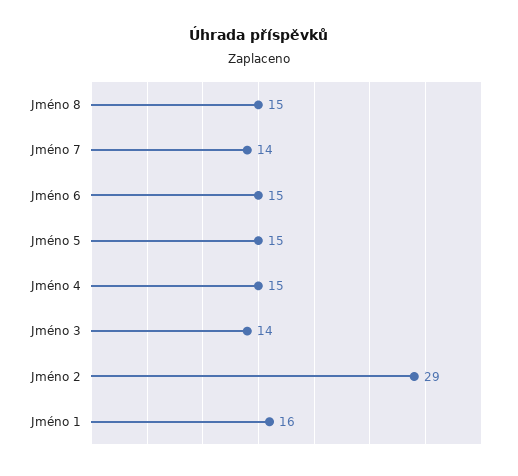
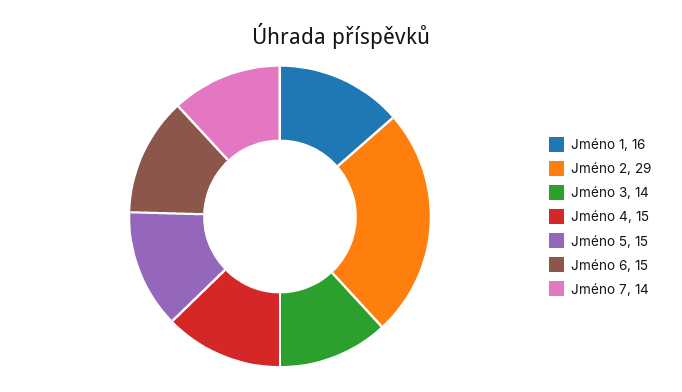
  {
-   "Jméno 8": 15,
    "Jméno 7": 14,
    "Jméno 6": 15,
    "Jméno 5": 15,
    "Jméno 4": 15,
    "Jméno 3": 14,
    "Jméno 2": 29,
    "Jméno 1": 16
  }

